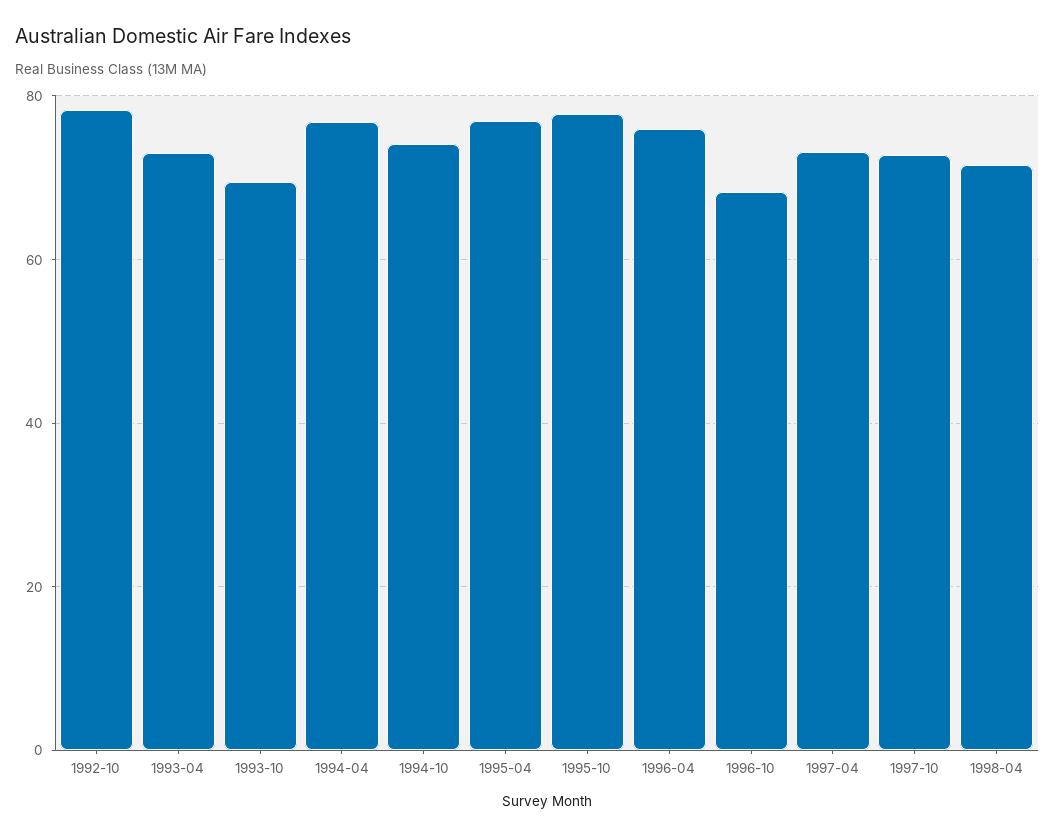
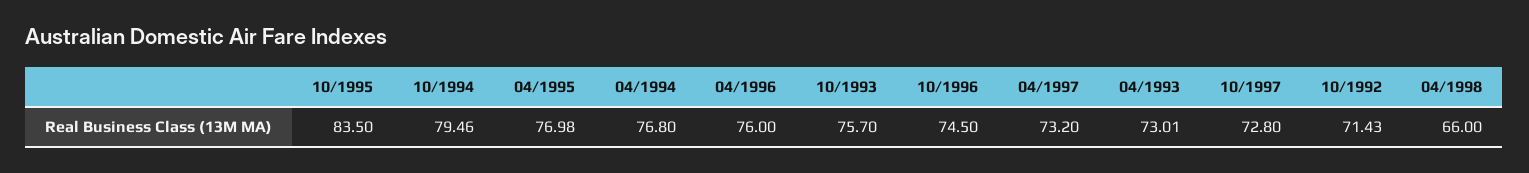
  {
-   "1992-10": 78,
+   "1992-10": 71.43,
    "1993-04": 73.01,
-   "1993-10": 70,
+   "1993-10": 75.7,
    "1994-04": 76.8,
-   "1994-10": 74,
+   "1994-10": 79.46,
    "1995-04": 76.98,
-   "1995-10": 78,
+   "1995-10": 83.5,
    "1996-04": 76,
-   "1996-10": 68,
+   "1996-10": 74.5,
    "1997-04": 73.2,
    "1997-10": 72.8,
-   "1998-04": 72
+   "1998-04": 66
  }

